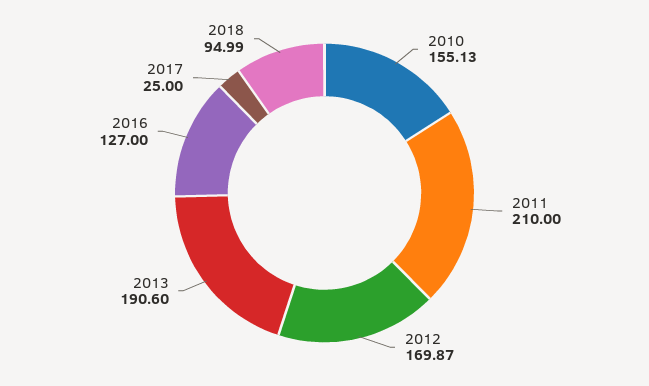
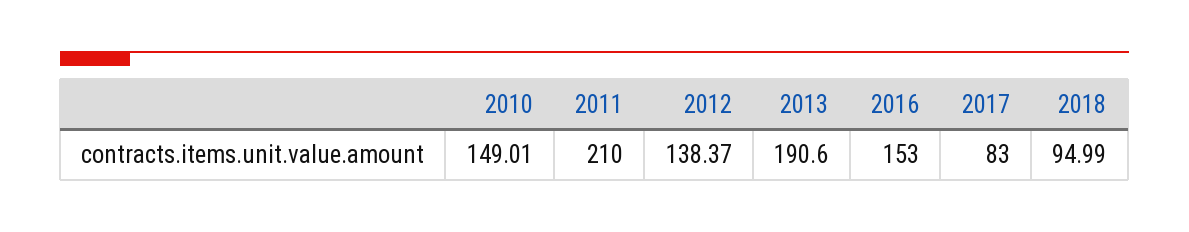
  {
-   "2010": 155.13,
+   "2010": 149.01,
    "2011": 210,
-   "2012": 169.87,
+   "2012": 138.37,
    "2013": 190.6,
-   "2016": 127,
+   "2016": 153,
-   "2017": 25,
+   "2017": 83,
    "2018": 94.99
  }

